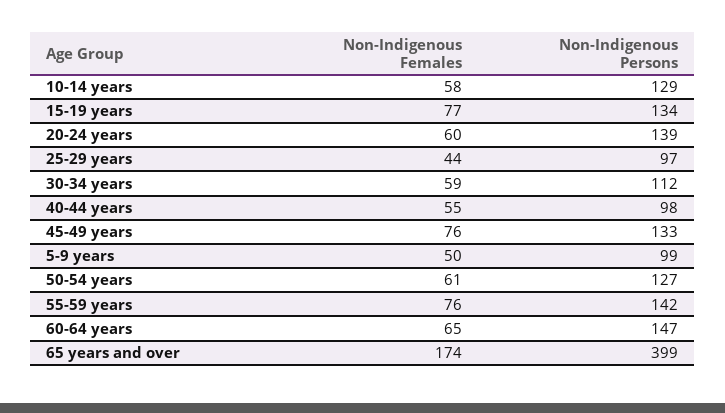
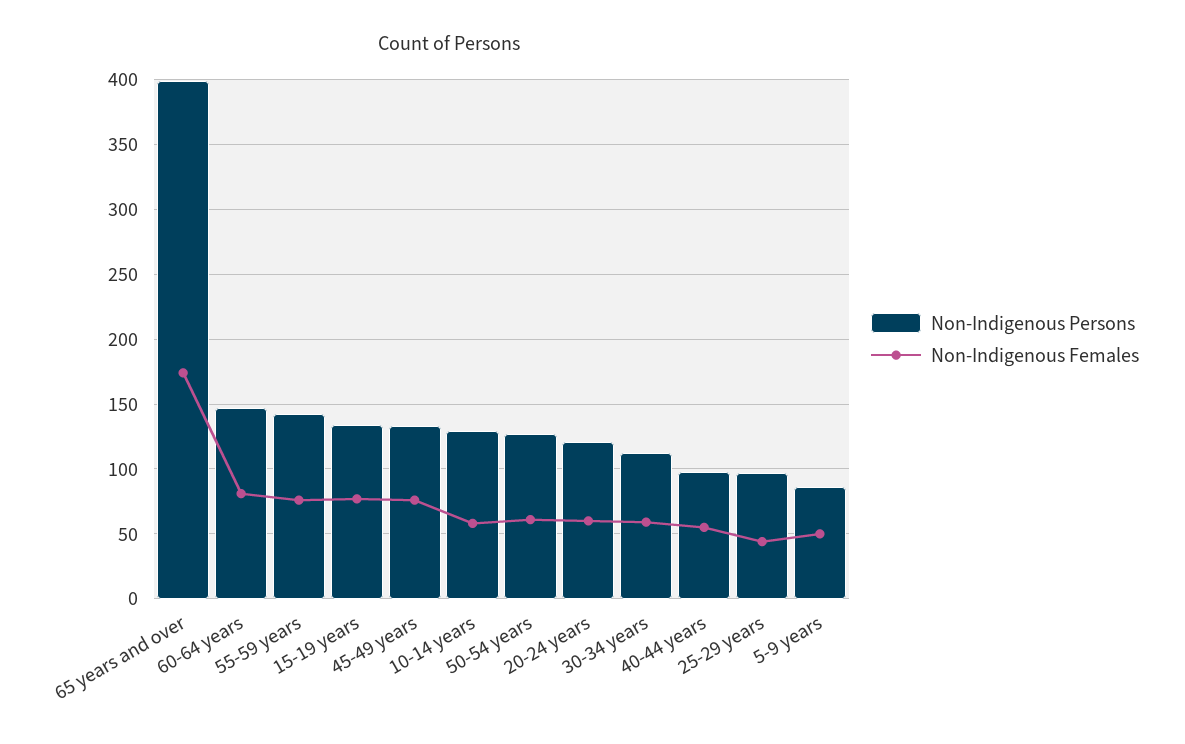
  {
    "Non-Indigenous Females": {
      "10-14 years": 58,
      "15-19 years": 77,
      "20-24 years": 60,
      "25-29 years": 44,
      "30-34 years": 59,
      "40-44 years": 55,
      "45-49 years": 76,
      "5-9 years": 50,
      "50-54 years": 61,
      "55-59 years": 76,
-     "60-64 years": 65,
+     "60-64 years": 80,
      "65 years and over": 174
    },
    "Non-Indigenous Persons": {
      "10-14 years": 129,
      "15-19 years": 134,
-     "20-24 years": 139,
+     "20-24 years": 120,
      "25-29 years": 97,
      "30-34 years": 112,
      "40-44 years": 98,
      "45-49 years": 133,
-     "5-9 years": 99,
+     "5-9 years": 85,
      "50-54 years": 127,
      "55-59 years": 142,
      "60-64 years": 147,
      "65 years and over": 399
    }
  }

